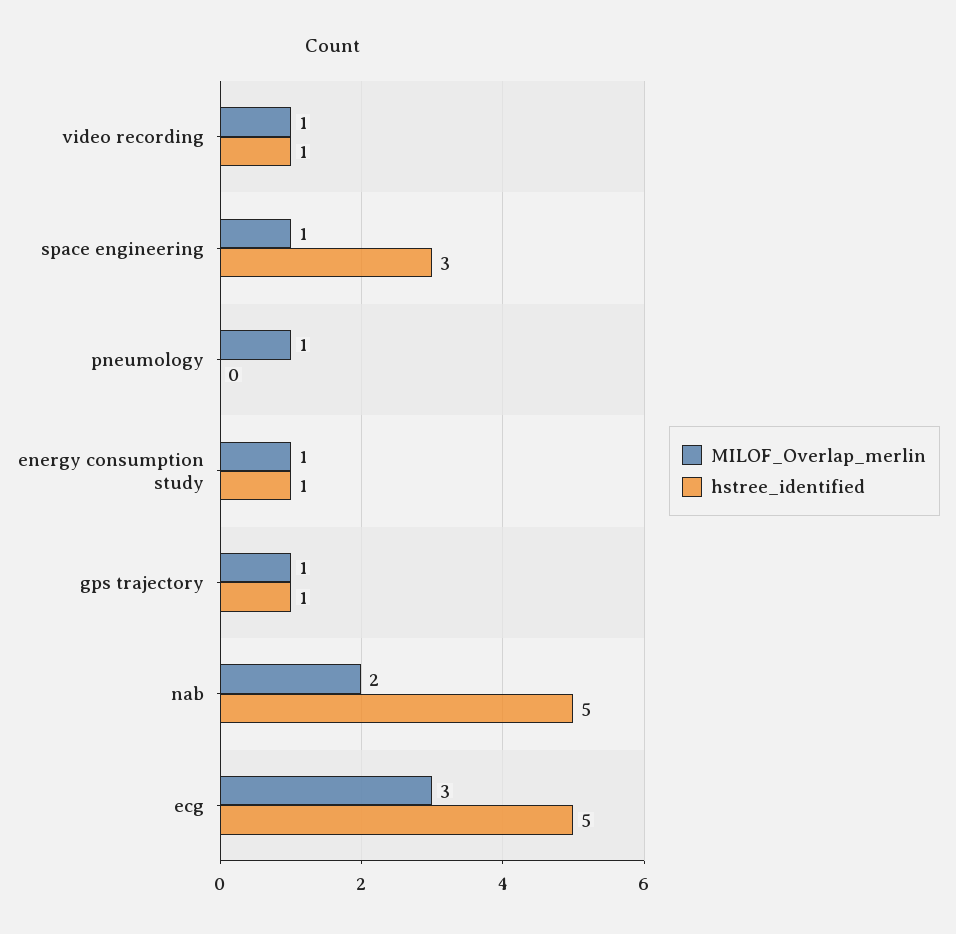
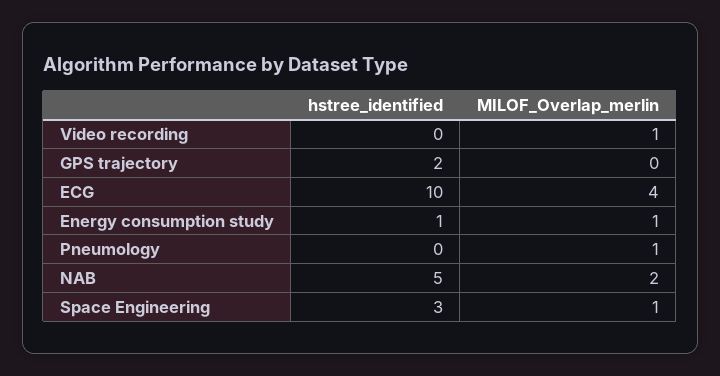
  {
    "MILOF_Overlap_merlin": {
      "video recording": 1,
      "space engineering": 1,
      "pneumology": 1,
      "energy consumption study": 1,
-     "gps trajectory": 1,
+     "gps trajectory": 0,
      "nab": 2,
-     "ecg": 3
+     "ecg": 4
    },
    "hstree_identified": {
-     "video recording": 1,
+     "video recording": 0,
      "space engineering": 3,
      "pneumology": 0,
      "energy consumption study": 1,
-     "gps trajectory": 1,
+     "gps trajectory": 2,
      "nab": 5,
-     "ecg": 5
+     "ecg": 10
    }
  }

